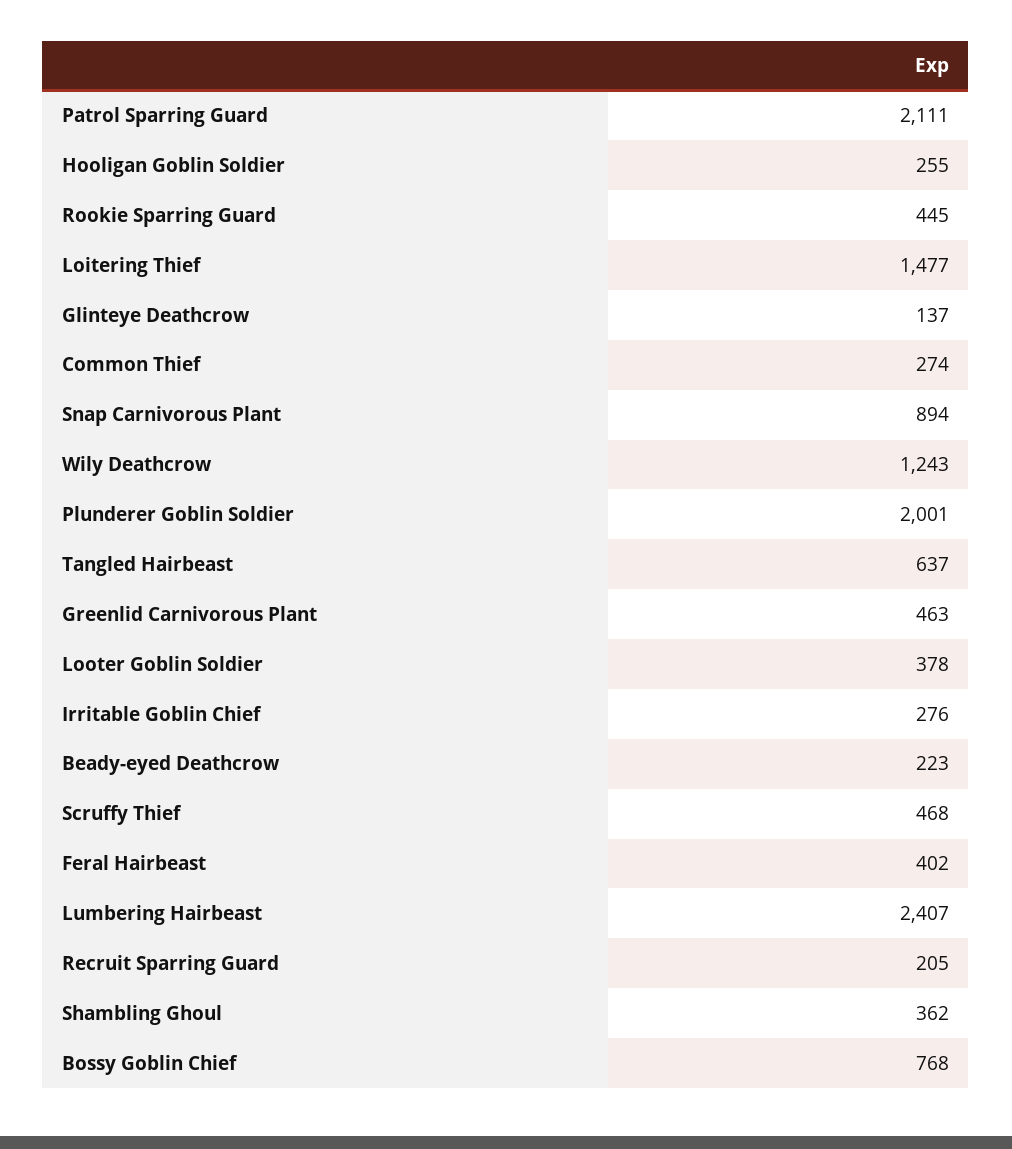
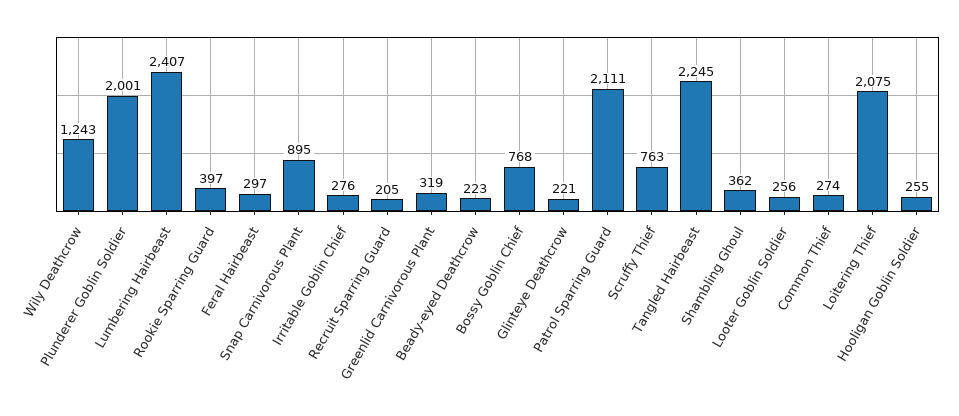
  {
    "Patrol Sparring Guard": 2111,
    "Hooligan Goblin Soldier": 255,
-   "Rookie Sparring Guard": 445,
+   "Rookie Sparring Guard": 397,
-   "Loitering Thief": 1477,
+   "Loitering Thief": 2075,
-   "Glinteye Deathcrow": 137,
+   "Glinteye Deathcrow": 221,
    "Common Thief": 274,
-   "Snap Carnivorous Plant": 894,
+   "Snap Carnivorous Plant": 895,
    "Wily Deathcrow": 1243,
    "Plunderer Goblin Soldier": 2001,
-   "Tangled Hairbeast": 637,
+   "Tangled Hairbeast": 2245,
-   "Greenlid Carnivorous Plant": 463,
+   "Greenlid Carnivorous Plant": 319,
-   "Looter Goblin Soldier": 378,
+   "Looter Goblin Soldier": 256,
    "Irritable Goblin Chief": 276,
    "Beady-eyed Deathcrow": 223,
-   "Scruffy Thief": 468,
+   "Scruffy Thief": 763,
-   "Feral Hairbeast": 402,
+   "Feral Hairbeast": 297,
    "Lumbering Hairbeast": 2407,
    "Recruit Sparring Guard": 205,
    "Shambling Ghoul": 362,
    "Bossy Goblin Chief": 768
  }

